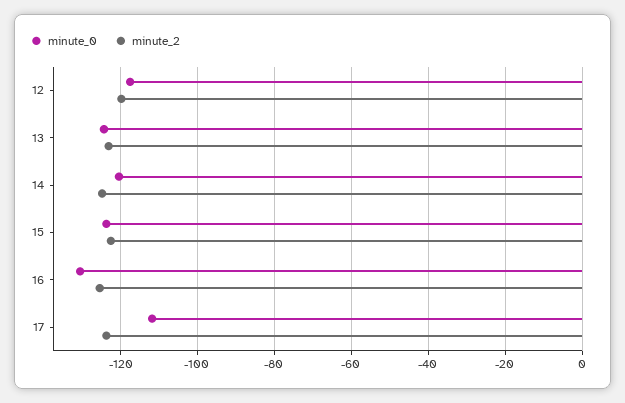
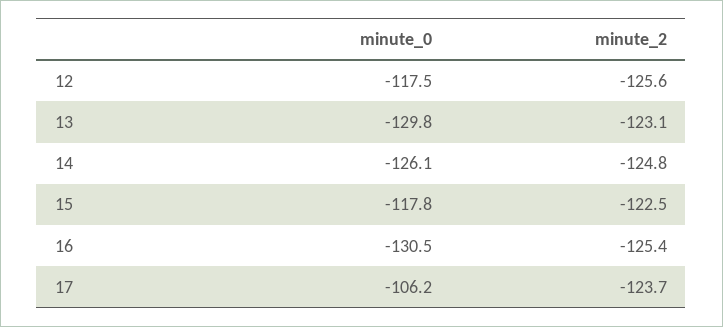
  {
    "minute_0": {
      "12": -117.5,
-     "13": -124,
+     "13": -129.8,
-     "14": -120,
+     "14": -126.1,
-     "15": -124,
+     "15": -117.8,
      "16": -130.5,
-     "17": -112
+     "17": -106.2
    },
    "minute_2": {
-     "12": -120,
+     "12": -125.6,
      "13": -123.1,
      "14": -124.8,
      "15": -122.5,
      "16": -125.4,
      "17": -123.7
    }
  }

